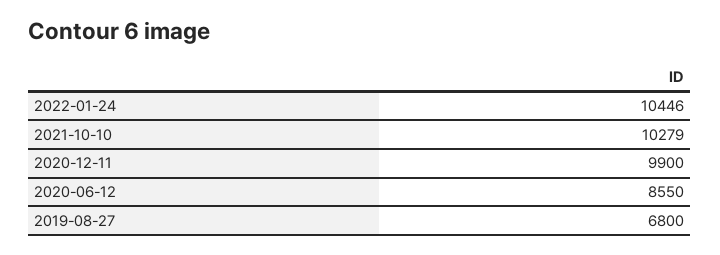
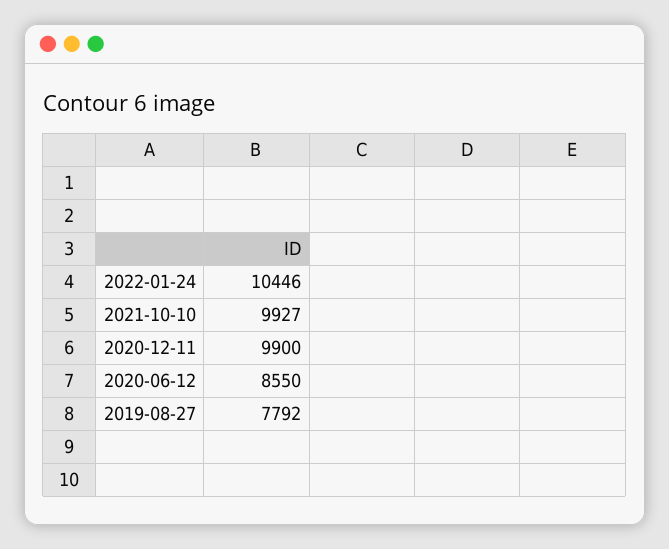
  {
    "2022-01-24": 10446,
-   "2021-10-10": 10279,
+   "2021-10-10": 9927,
    "2020-12-11": 9900,
    "2020-06-12": 8550,
-   "2019-08-27": 6800
+   "2019-08-27": 7792
  }

